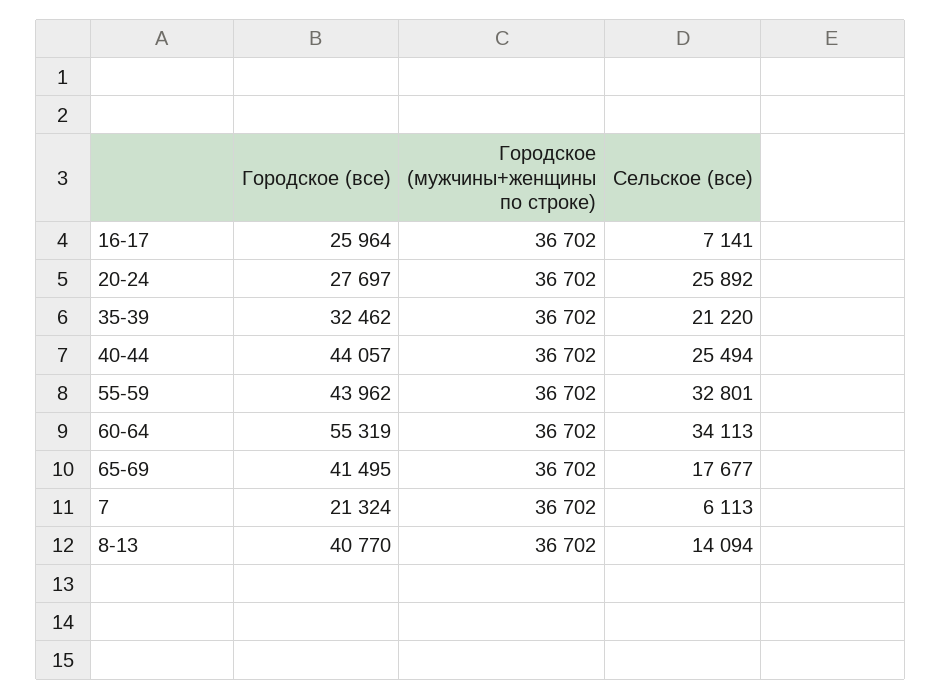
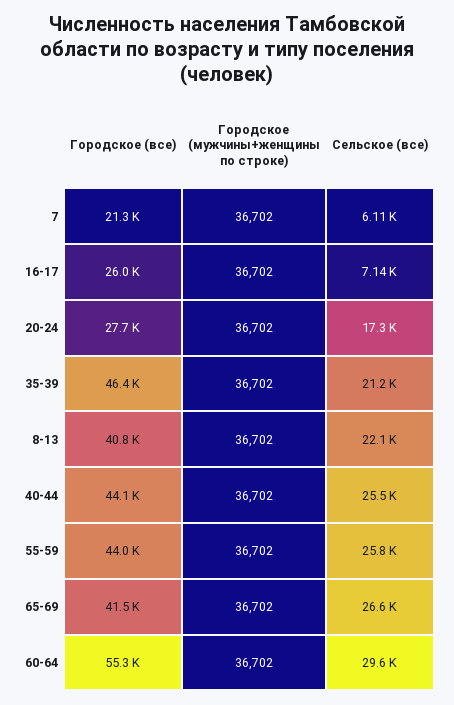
  {
    "Городское (все)": {
      "16-17": 25964,
      "20-24": 27697,
-     "35-39": 32462,
+     "35-39": 46400,
      "40-44": 44057,
      "55-59": 43962,
      "60-64": 55319,
      "65-69": 41495,
      "7": 21324,
      "8-13": 40770
    },
    "Городское (мужчины+женщины по строке)": {
      "16-17": 36702,
      "20-24": 36702,
      "35-39": 36702,
      "40-44": 36702,
      "55-59": 36702,
      "60-64": 36702,
      "65-69": 36702,
      "7": 36702,
      "8-13": 36702
    },
    "Сельское (все)": {
      "16-17": 7141,
-     "20-24": 25892,
+     "20-24": 17300,
      "35-39": 21220,
      "40-44": 25494,
-     "55-59": 32801,
+     "55-59": 25800,
-     "60-64": 34113,
+     "60-64": 29600,
-     "65-69": 17677,
+     "65-69": 26600,
      "7": 6113,
-     "8-13": 14094
+     "8-13": 22100
    }
  }

